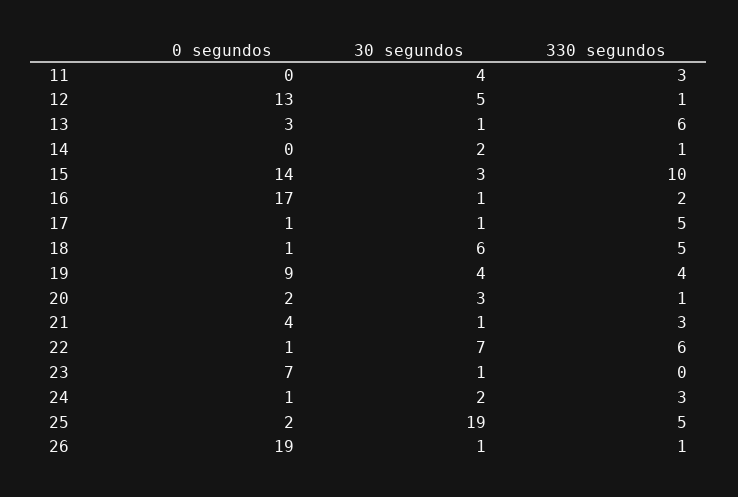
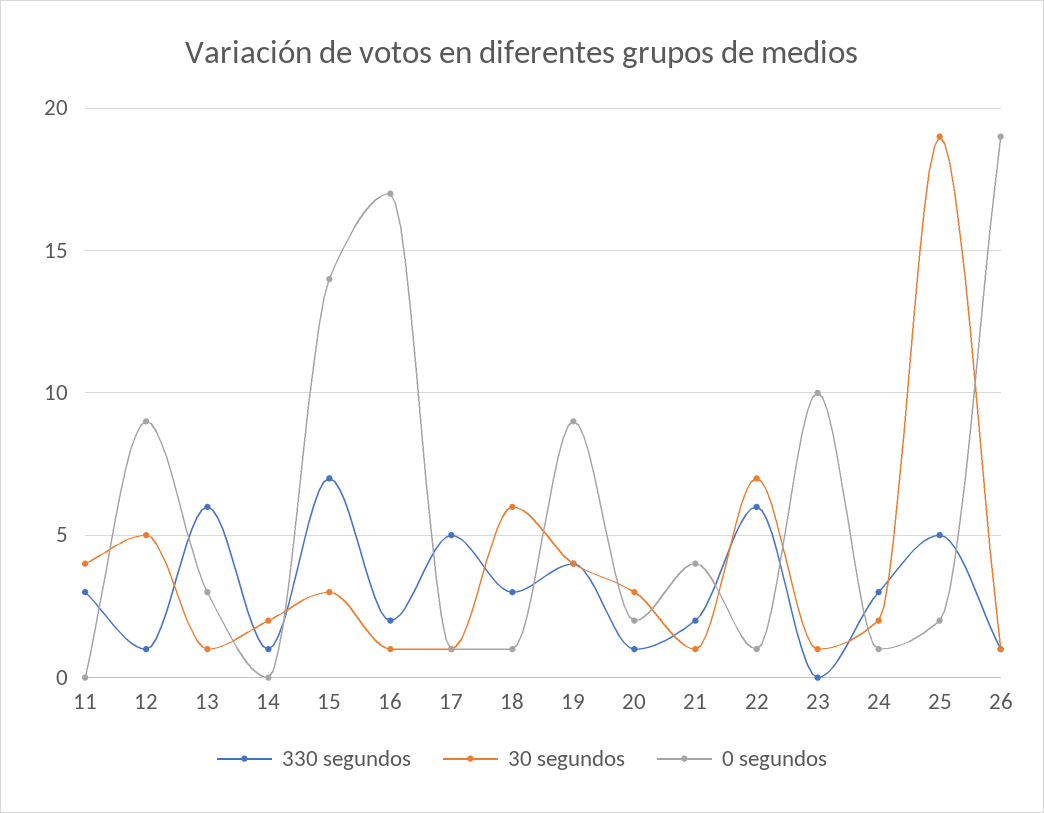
  {
    "0 segundos": {
      "11": 0,
-     "12": 13,
+     "12": 9,
      "13": 3,
      "14": 0,
      "15": 14,
      "16": 17,
      "17": 1,
      "18": 1,
      "19": 9,
      "20": 2,
      "21": 4,
      "22": 1,
-     "23": 7,
+     "23": 10,
      "24": 1,
      "25": 2,
      "26": 19
    },
    "30 segundos": {
      "11": 4,
      "12": 5,
      "13": 1,
      "14": 2,
      "15": 3,
      "16": 1,
      "17": 1,
      "18": 6,
      "19": 4,
      "20": 3,
      "21": 1,
      "22": 7,
      "23": 1,
      "24": 2,
      "25": 19,
      "26": 1
    },
    "330 segundos": {
      "11": 3,
      "12": 1,
      "13": 6,
      "14": 1,
-     "15": 10,
+     "15": 7,
      "16": 2,
      "17": 5,
-     "18": 5,
+     "18": 3,
      "19": 4,
      "20": 1,
-     "21": 3,
+     "21": 2,
      "22": 6,
      "23": 0,
      "24": 3,
      "25": 5,
      "26": 1
    }
  }

